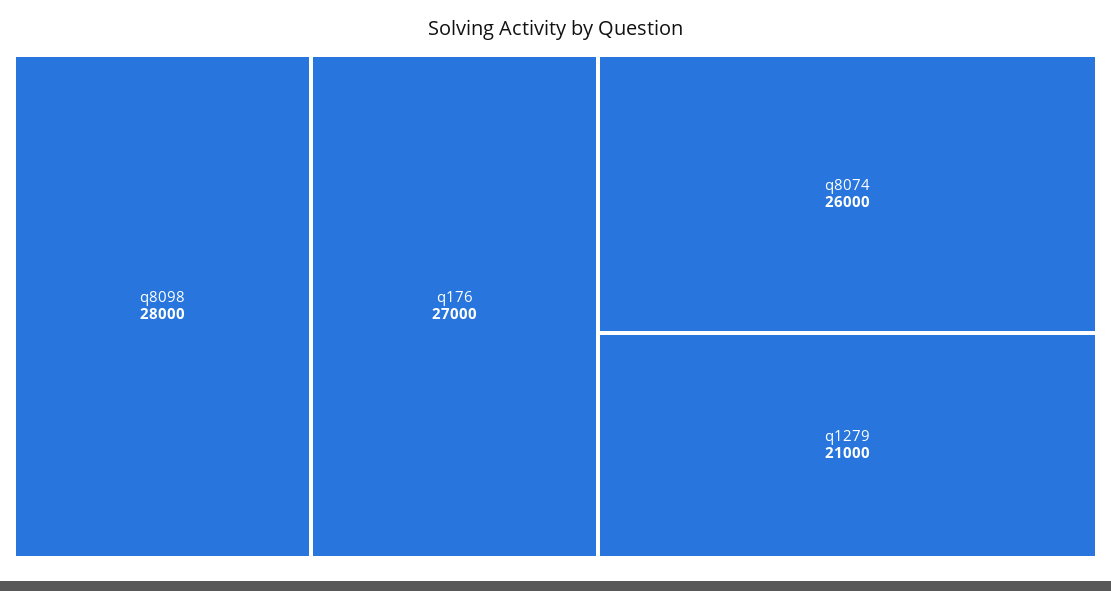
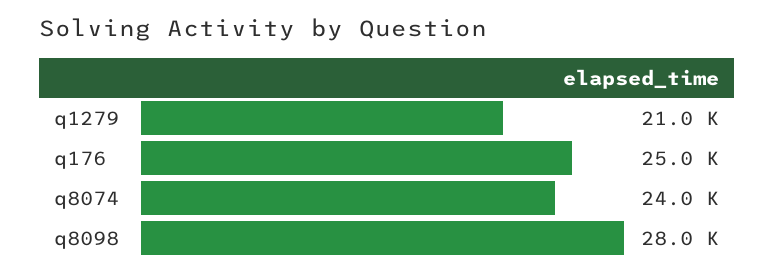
  {
    "q8098": 28000,
-   "q176": 27000,
+   "q176": 25000,
-   "q8074": 26000,
+   "q8074": 24000,
    "q1279": 21000
  }

